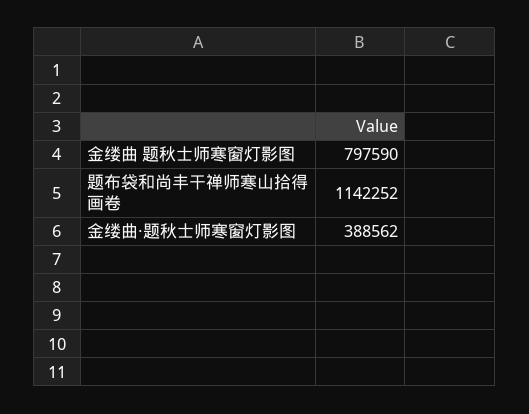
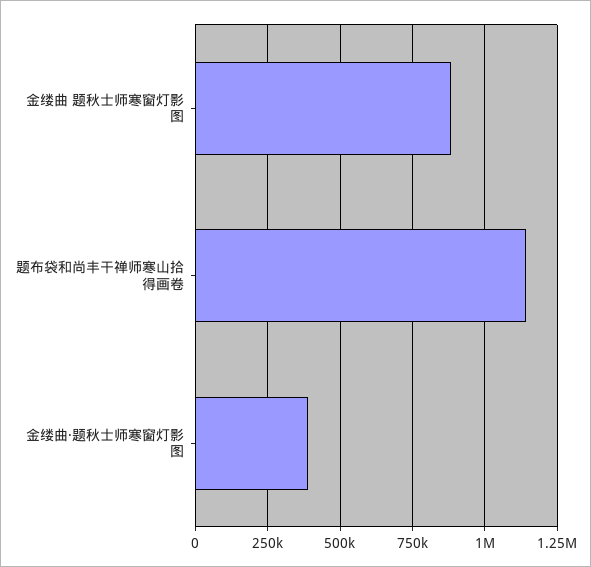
  {
-   "金缕曲 题秋士师寒窗灯影图": 797590,
+   "金缕曲 题秋士师寒窗灯影图": 875000,
    "题布袋和尚丰干禅师寒山拾得画卷": 1142252,
    "金缕曲·题秋士师寒窗灯影图": 388562
  }

